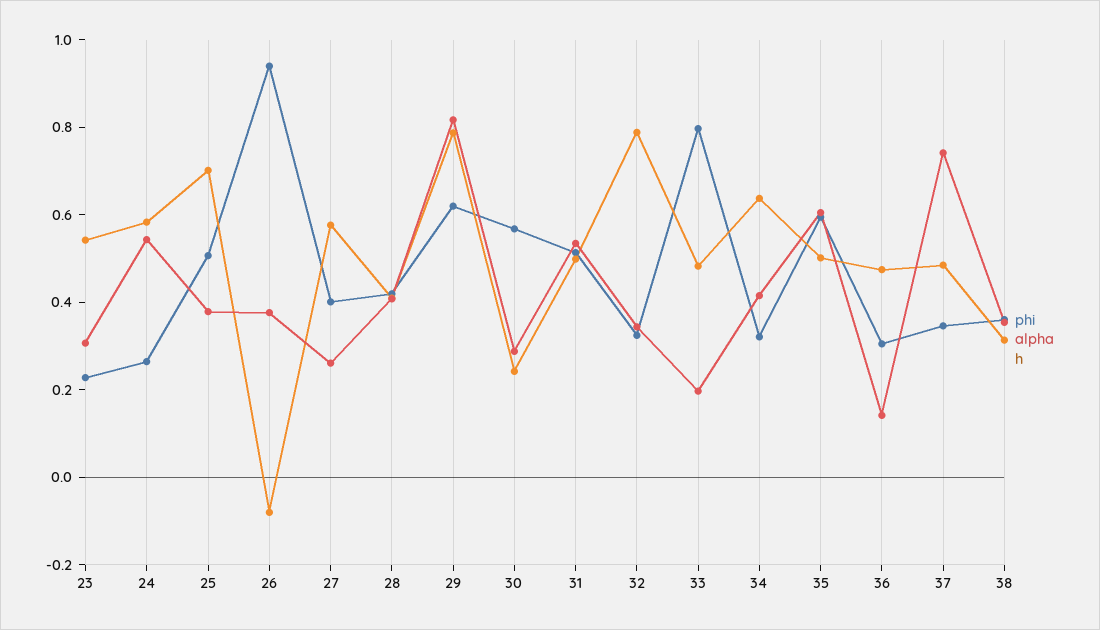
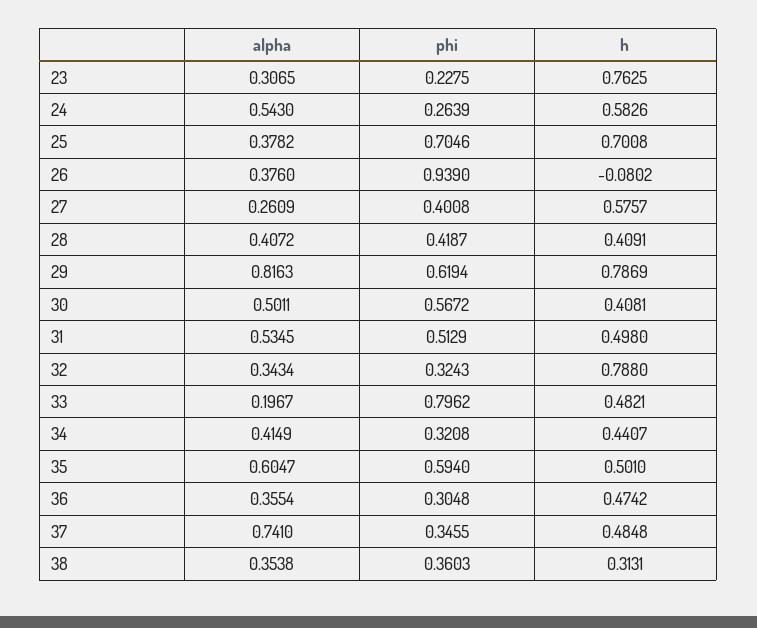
  {
    "phi": {
      "23": 0.2275,
      "24": 0.2639,
-     "25": 0.5,
+     "25": 0.7046,
      "26": 0.939,
      "27": 0.4008,
      "28": 0.4187,
      "29": 0.6194,
      "30": 0.5672,
      "31": 0.5129,
      "32": 0.3243,
      "33": 0.7962,
      "34": 0.3208,
      "35": 0.594,
      "36": 0.3048,
      "37": 0.3455,
      "38": 0.3603
    },
    "alpha": {
      "23": 0.3065,
      "24": 0.543,
      "25": 0.3782,
      "26": 0.376,
      "27": 0.2609,
      "28": 0.4072,
      "29": 0.8163,
-     "30": 0.3,
+     "30": 0.5011,
      "31": 0.5345,
      "32": 0.3434,
      "33": 0.1967,
      "34": 0.4149,
      "35": 0.6047,
-     "36": 0.15,
+     "36": 0.3554,
      "37": 0.741,
      "38": 0.3538
    },
    "h": {
-     "23": 0.55,
+     "23": 0.7625,
      "24": 0.5826,
      "25": 0.7008,
      "26": -0.0802,
      "27": 0.5757,
      "28": 0.4091,
      "29": 0.7869,
-     "30": 0.25,
+     "30": 0.4081,
      "31": 0.498,
      "32": 0.788,
      "33": 0.4821,
-     "34": 0.65,
+     "34": 0.4407,
      "35": 0.501,
      "36": 0.4742,
      "37": 0.4848,
      "38": 0.3131
    }
  }

